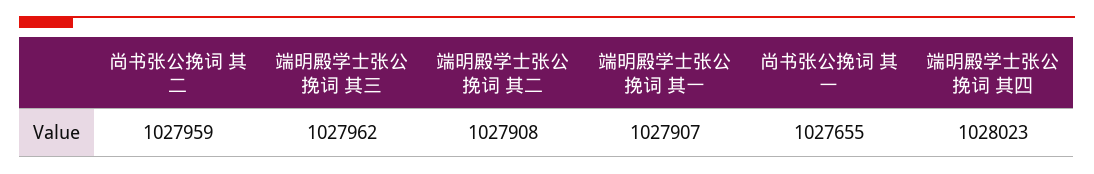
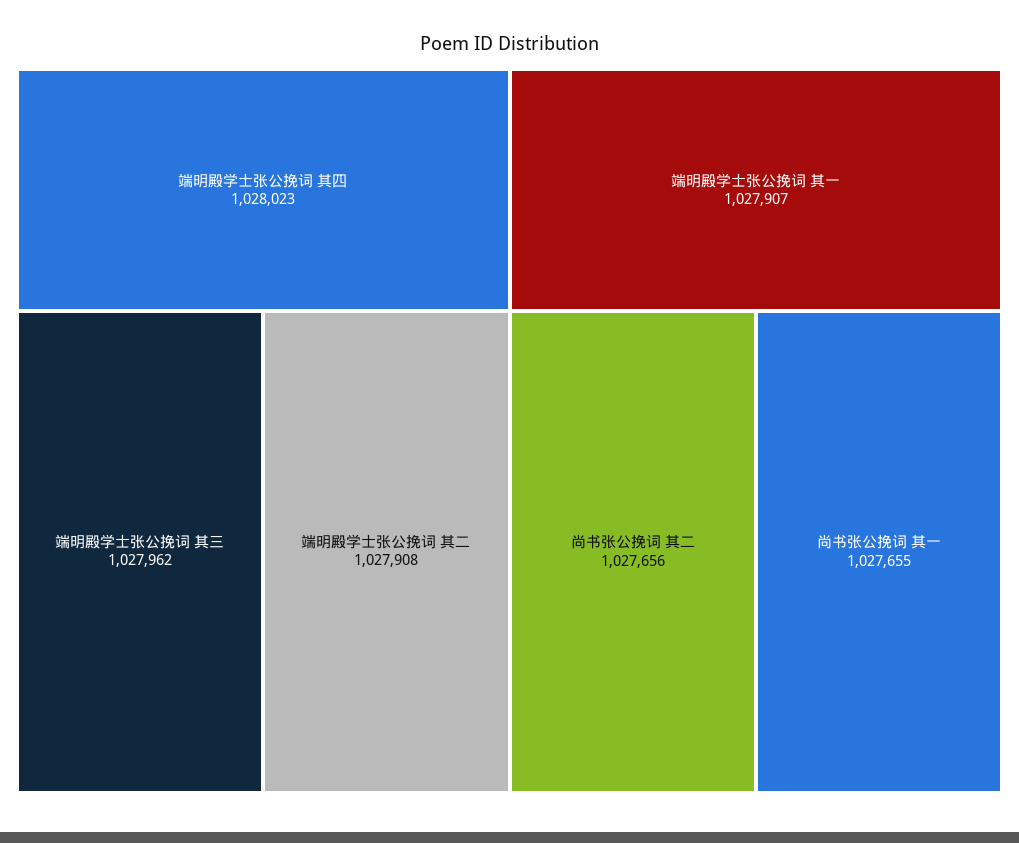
  {
-   "尚书张公挽词 其二": 1027959,
+   "尚书张公挽词 其二": 1027656,
    "端明殿学士张公挽词 其三": 1027962,
    "端明殿学士张公挽词 其二": 1027908,
    "端明殿学士张公挽词 其一": 1027907,
    "尚书张公挽词 其一": 1027655,
    "端明殿学士张公挽词 其四": 1028023
  }

